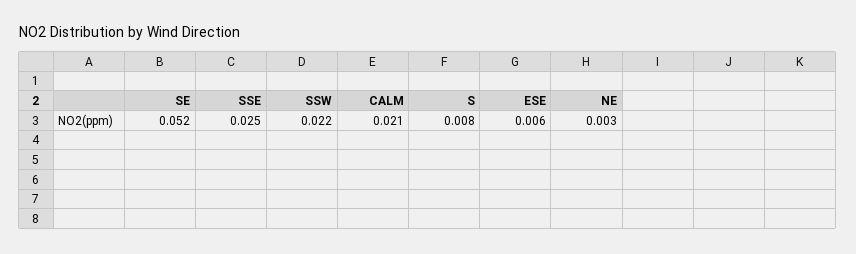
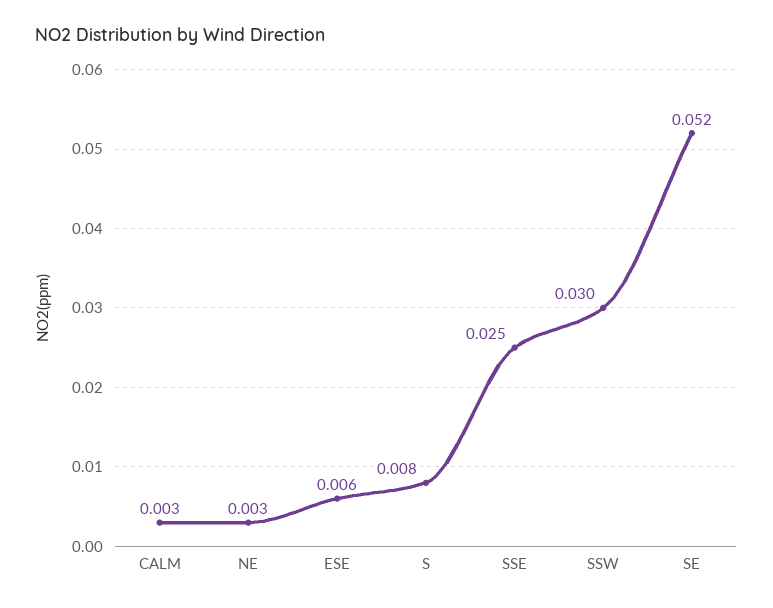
  {
    "SE": 0.052,
    "SSE": 0.025,
-   "SSW": 0.022,
+   "SSW": 0.03,
-   "CALM": 0.021,
+   "CALM": 0.003,
    "S": 0.008,
    "ESE": 0.006,
    "NE": 0.003
  }

